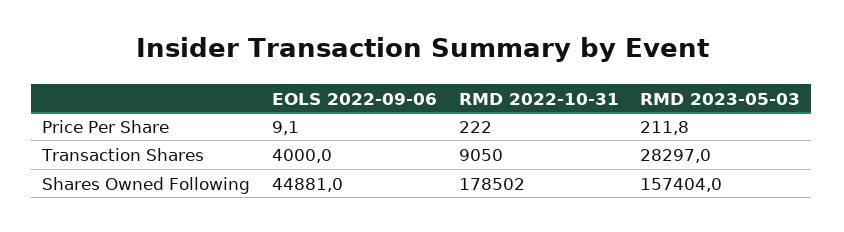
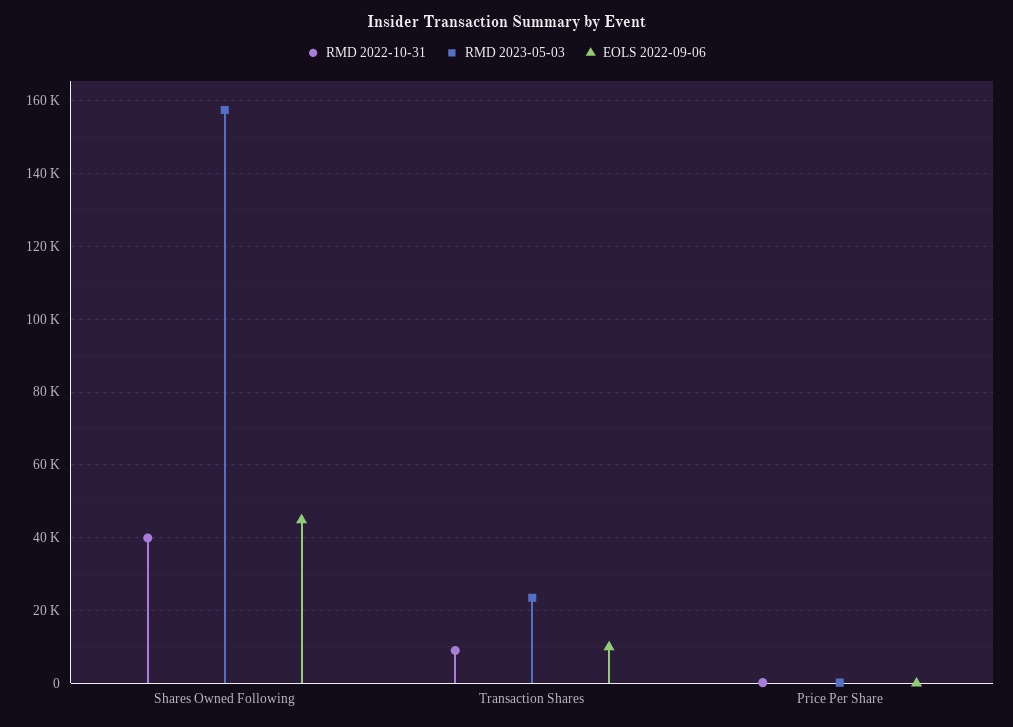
  {
    "EOLS 2022-09-06": {
      "Price Per Share": 9.1,
-     "Transaction Shares": 4000,
+     "Transaction Shares": 10000,
      "Shares Owned Following": 44881
    },
    "RMD 2022-10-31": {
      "Price Per Share": 222,
      "Transaction Shares": 9050,
-     "Shares Owned Following": 178502
+     "Shares Owned Following": 40000
    },
    "RMD 2023-05-03": {
      "Price Per Share": 211.8,
-     "Transaction Shares": 28297,
+     "Transaction Shares": 24000,
      "Shares Owned Following": 157404
    }
  }

